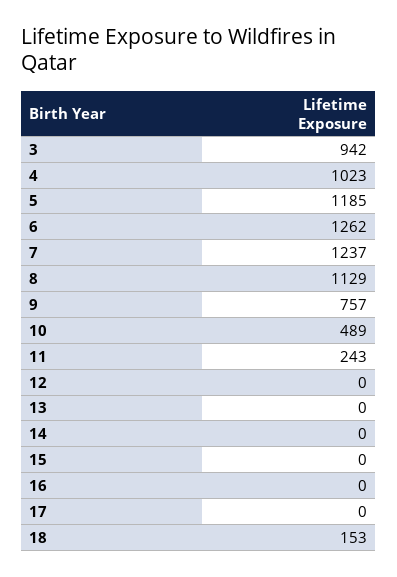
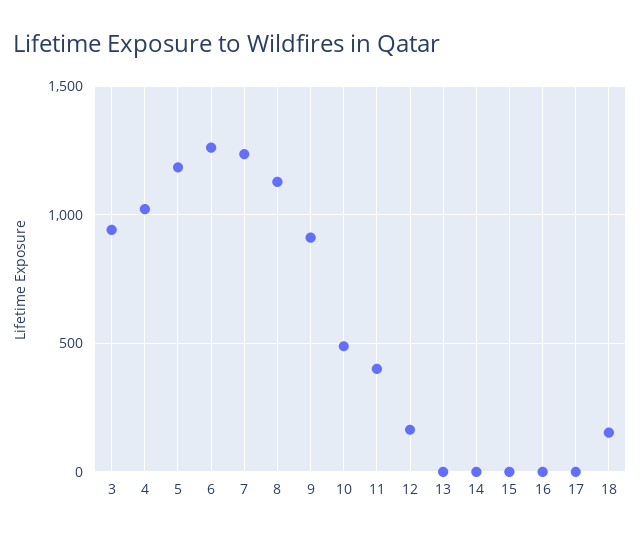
  {
    "3": 942,
    "4": 1023,
    "5": 1185,
    "6": 1262,
    "7": 1237,
    "8": 1129,
-   "9": 757,
+   "9": 900,
    "10": 489,
-   "11": 243,
+   "11": 400,
-   "12": 0,
+   "12": 150,
    "13": 0,
    "14": 0,
    "15": 0,
    "16": 0,
    "17": 0,
    "18": 153
  }

